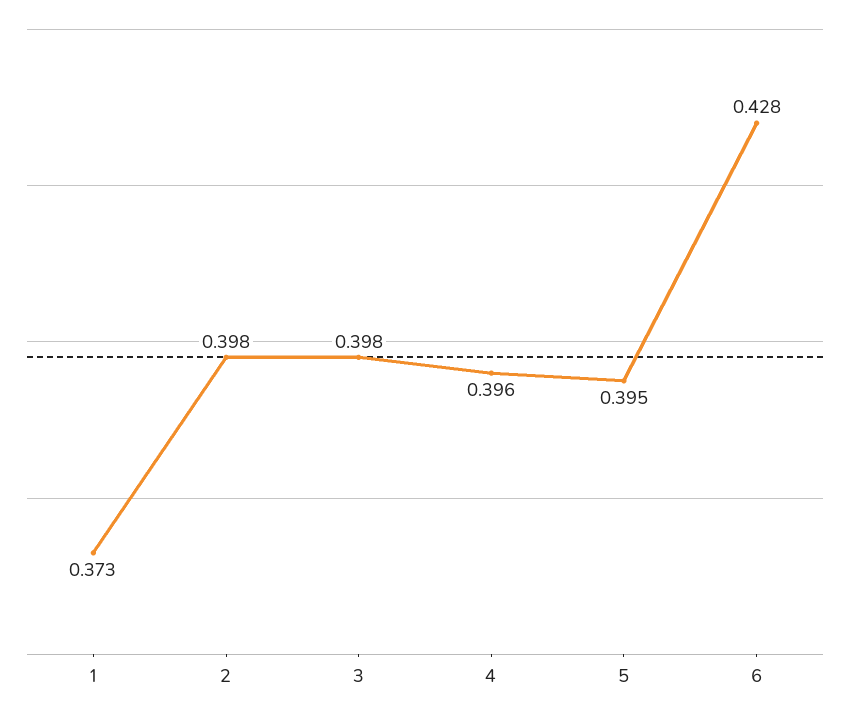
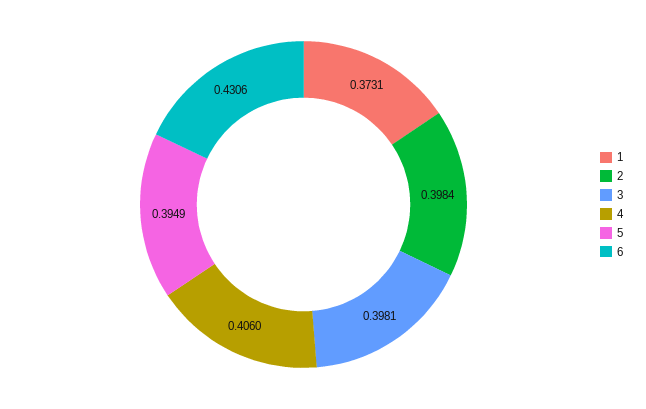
  {
    "1": 0.3731,
    "2": 0.3984,
    "3": 0.3981,
-   "4": 0.396,
+   "4": 0.406,
    "5": 0.3949,
-   "6": 0.428
+   "6": 0.4306
  }

